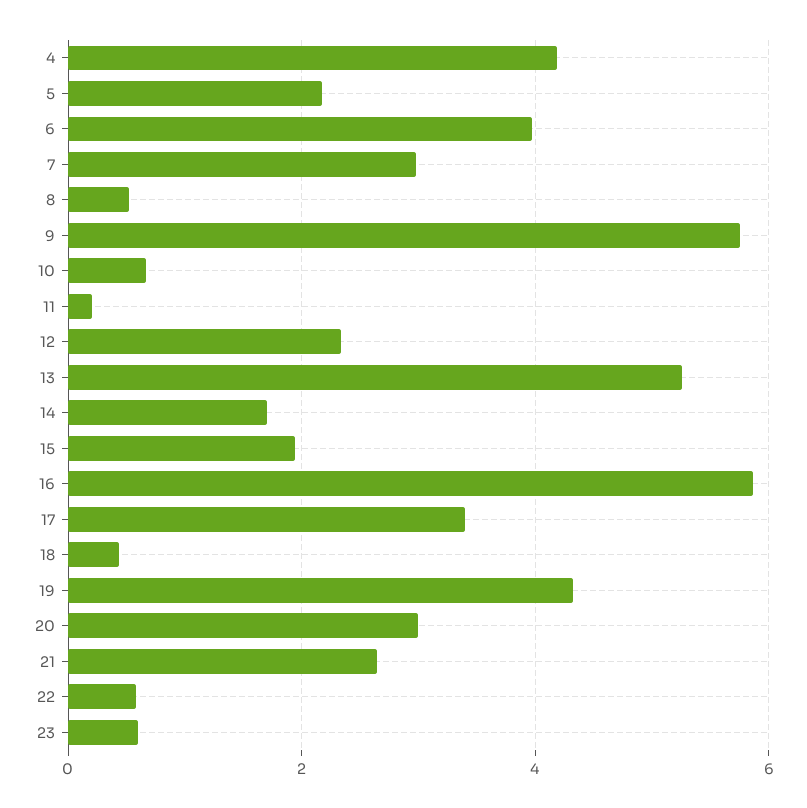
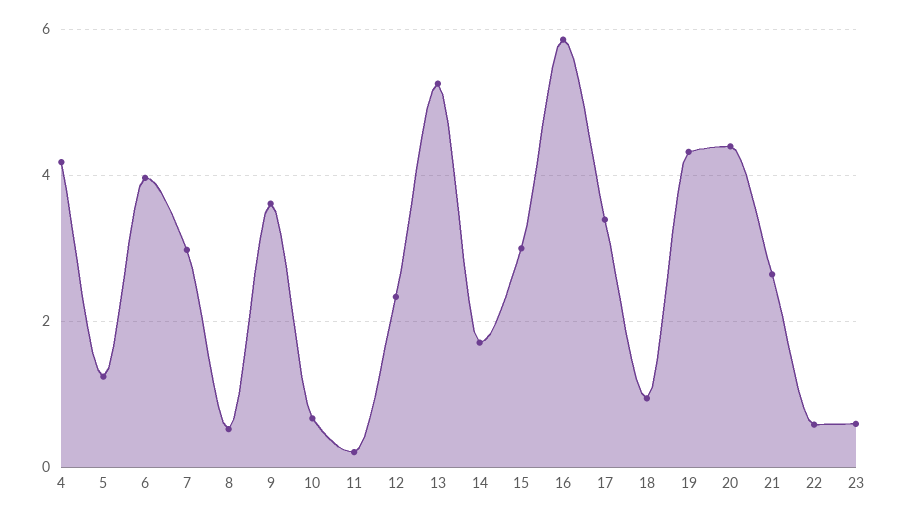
  {
    "4": 4.2,
-   "5": 2.2,
+   "5": 1.2,
    "6": 4,
    "7": 3,
    "8": 0.6,
-   "9": 5.8,
+   "9": 3.6,
    "10": 0.6,
    "11": 0.2,
    "12": 2.4,
    "13": 5.2,
    "14": 1.8,
-   "15": 2,
+   "15": 3,
    "16": 5.8,
    "17": 3.4,
-   "18": 0.4,
+   "18": 1,
    "19": 4.4,
-   "20": 3,
+   "20": 4.4,
    "21": 2.6,
    "22": 0.6,
    "23": 0.6
  }

